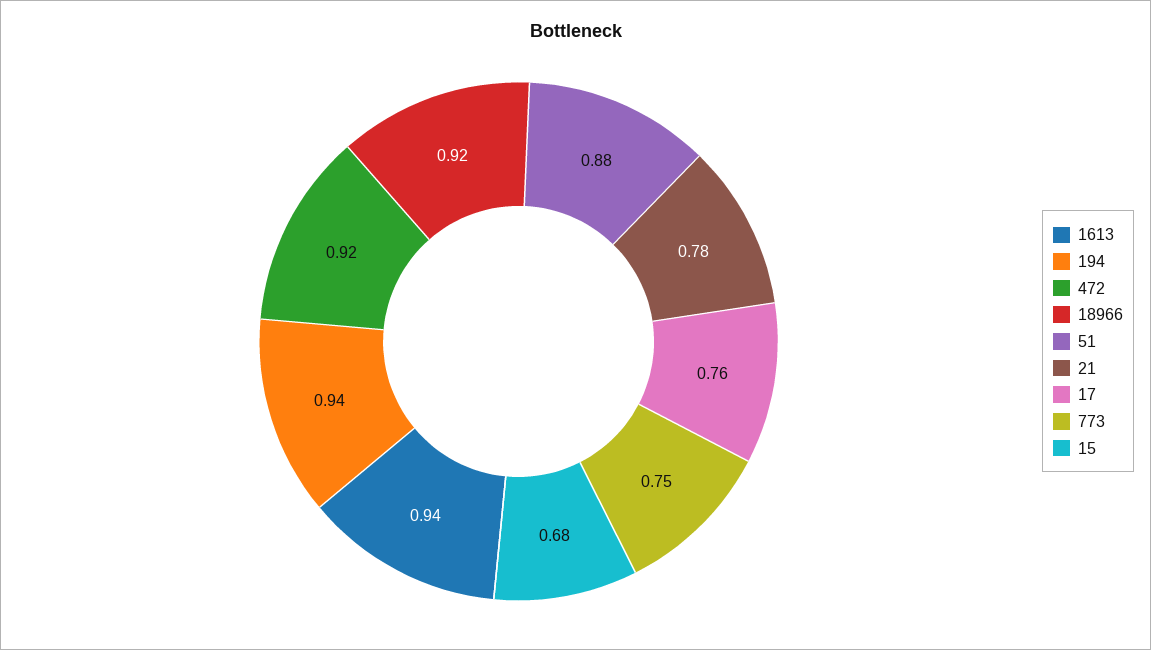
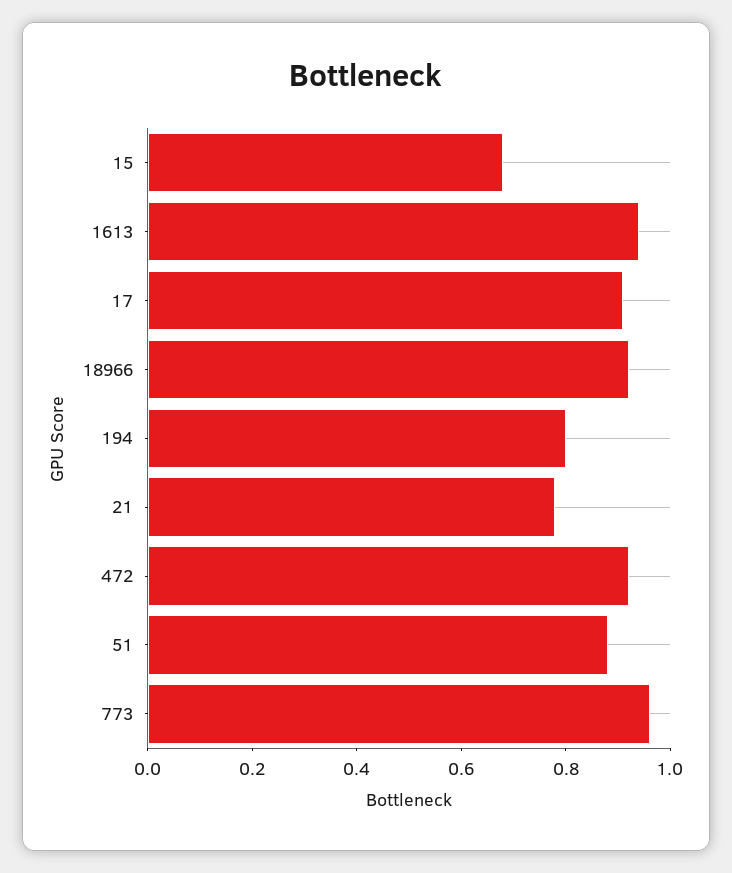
  {
    "1613": 0.94,
-   "194": 0.94,
+   "194": 0.8,
    "472": 0.92,
    "18966": 0.92,
    "51": 0.88,
    "21": 0.78,
-   "17": 0.76,
+   "17": 0.9,
-   "773": 0.75,
+   "773": 0.95,
    "15": 0.68
  }

